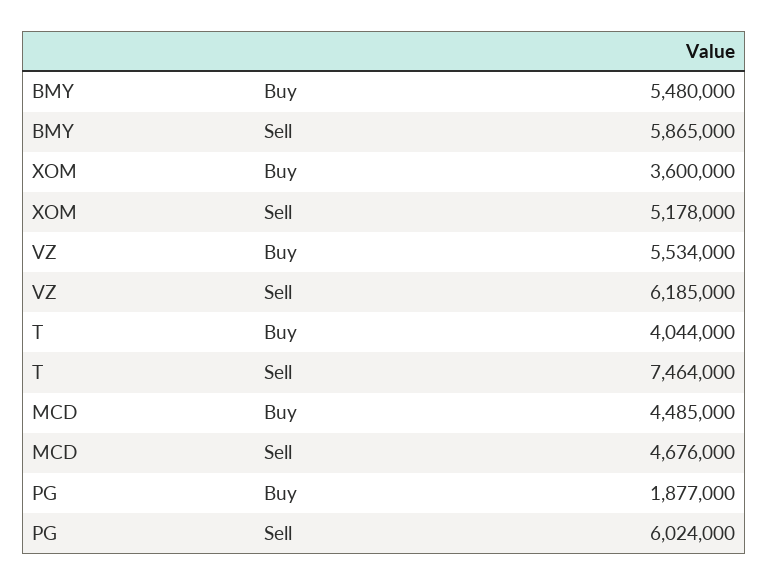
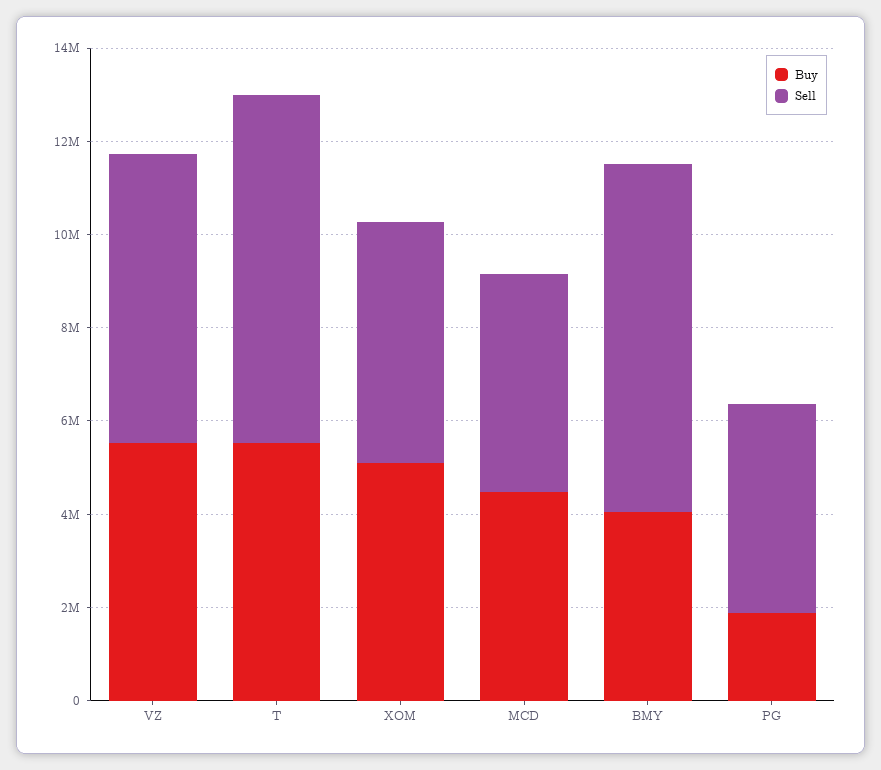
  {
    "Buy": {
-     "BMY": 5480000,
+     "BMY": 4000000,
-     "XOM": 3600000,
+     "XOM": 5000000,
      "VZ": 5534000,
-     "T": 4044000,
+     "T": 5500000,
      "MCD": 4485000,
      "PG": 1877000
    },
    "Sell": {
-     "BMY": 5865000,
+     "BMY": 7500000,
      "XOM": 5178000,
      "VZ": 6185000,
      "T": 7464000,
      "MCD": 4676000,
-     "PG": 6024000
+     "PG": 4500000
    }
  }

